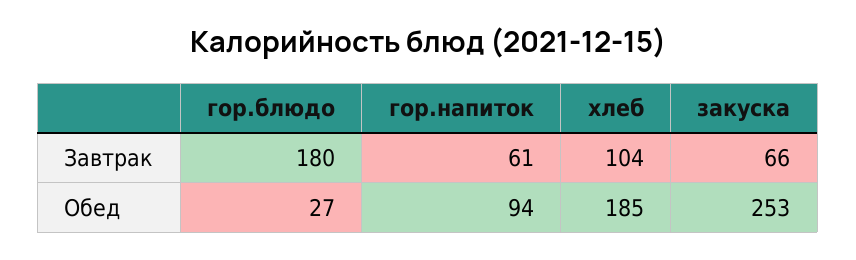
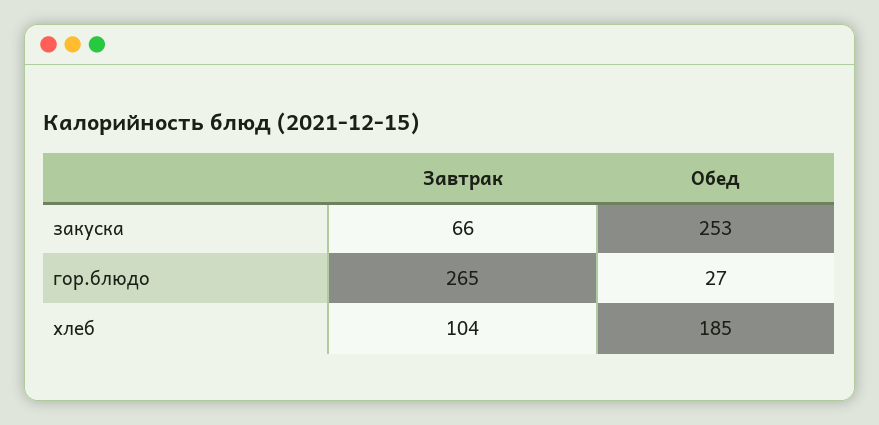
  {
    "гор.блюдо": {
-     "Завтрак": 180,
+     "Завтрак": 265,
      "Обед": 27
    },
-   "гор.напиток": {
-     "Завтрак": 61,
-     "Обед": 94
-   },
    "хлеб": {
      "Завтрак": 104,
      "Обед": 185
    },
    "закуска": {
      "Завтрак": 66,
      "Обед": 253
    }
  }

